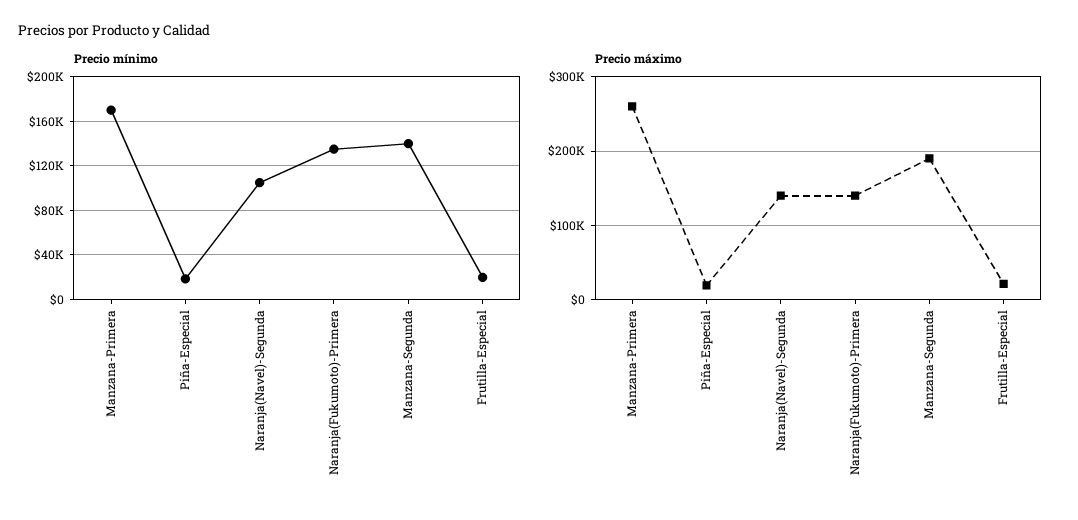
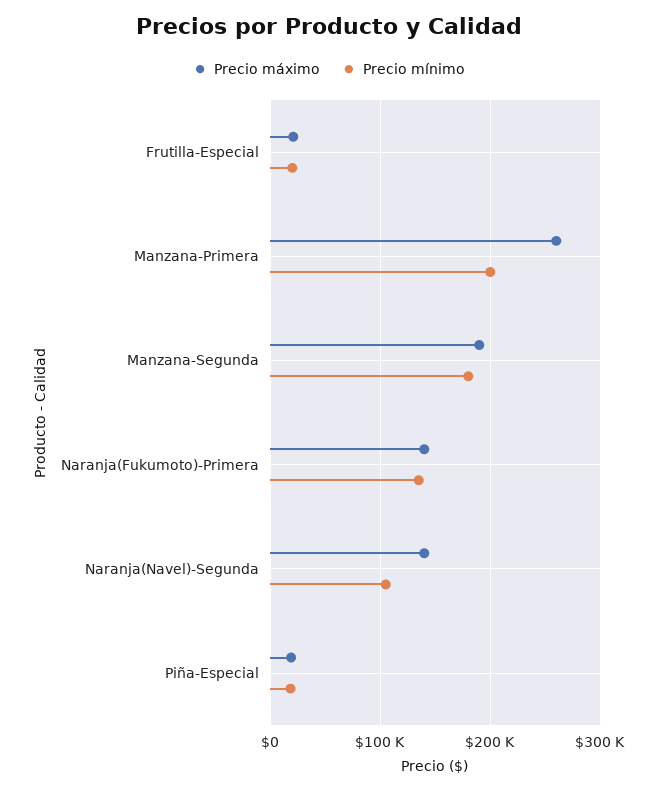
  {
    "Precio mínimo": {
-     "Manzana-Primera": 170000,
+     "Manzana-Primera": 200000,
      "Piña-Especial": 20000,
      "Naranja(Navel)-Segunda": 110000,
      "Naranja(Fukumoto)-Primera": 140000,
-     "Manzana-Segunda": 140000,
+     "Manzana-Segunda": 180000,
      "Frutilla-Especial": 20000
    },
    "Precio máximo": {
      "Manzana-Primera": 260000,
      "Piña-Especial": 20000,
      "Naranja(Navel)-Segunda": 140000,
      "Naranja(Fukumoto)-Primera": 140000,
      "Manzana-Segunda": 190000,
      "Frutilla-Especial": 20000
    }
  }

